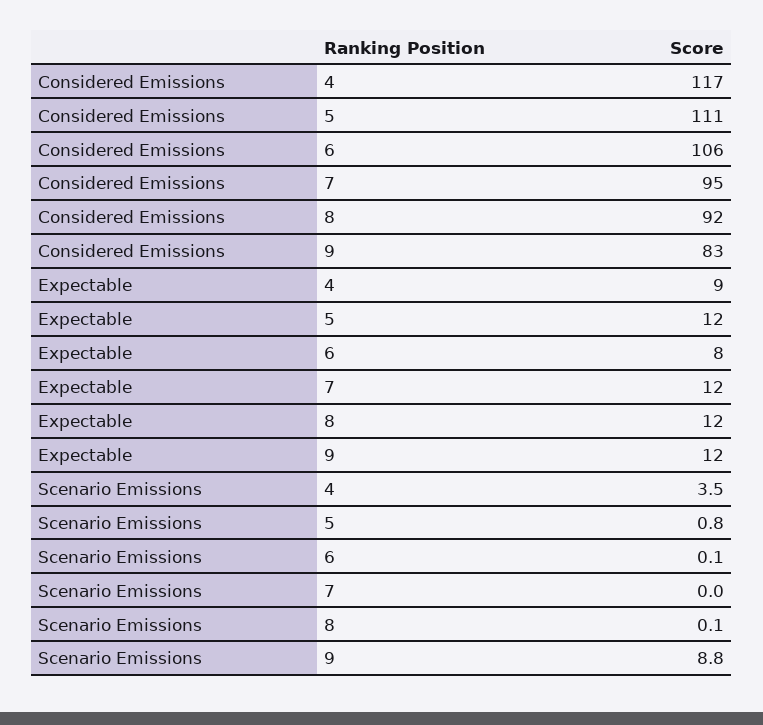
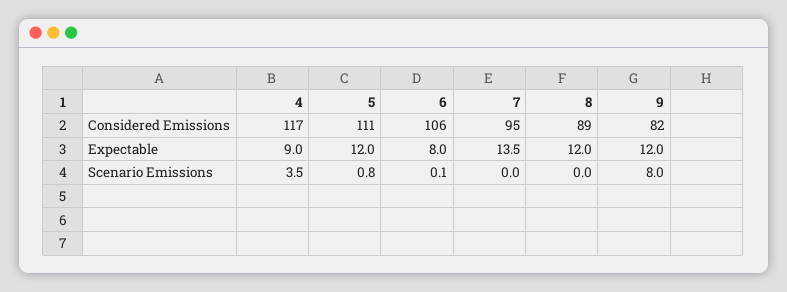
  {
    "Considered Emissions": {
      "4": 117,
      "5": 111,
      "6": 106,
      "7": 95,
-     "8": 92,
+     "8": 89,
-     "9": 83
+     "9": 82
    },
    "Expectable": {
      "4": 9,
      "5": 12,
      "6": 8,
-     "7": 12,
+     "7": 13.5,
      "8": 12,
      "9": 12
    },
    "Scenario Emissions": {
      "4": 3.5,
      "5": 0.8,
      "6": 0.1,
      "7": 0,
-     "8": 0.1,
+     "8": 0,
-     "9": 8.8
+     "9": 8
    }
  }

